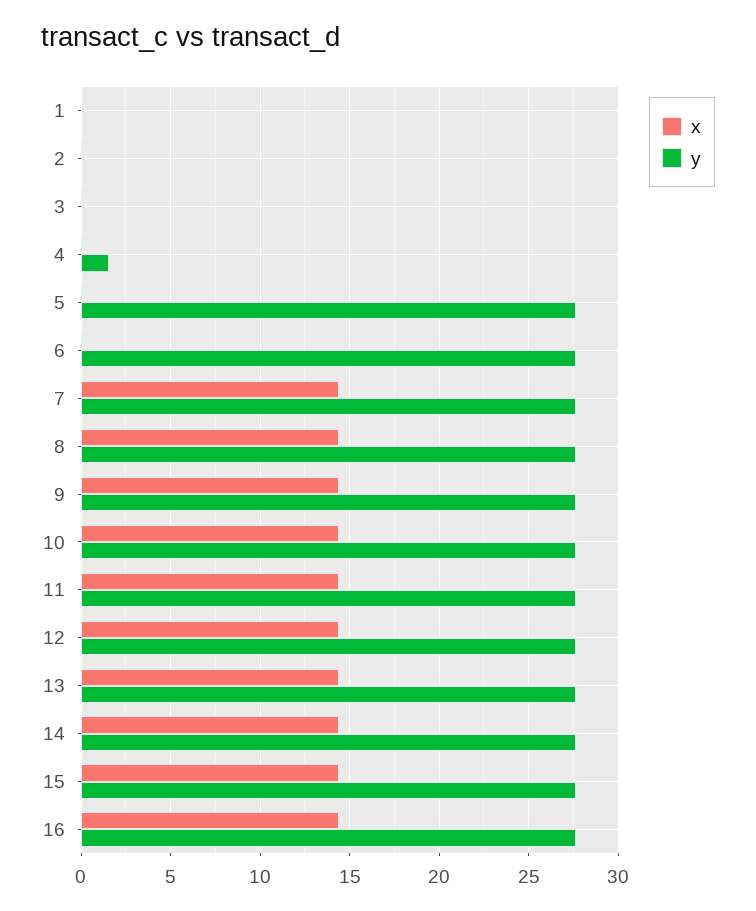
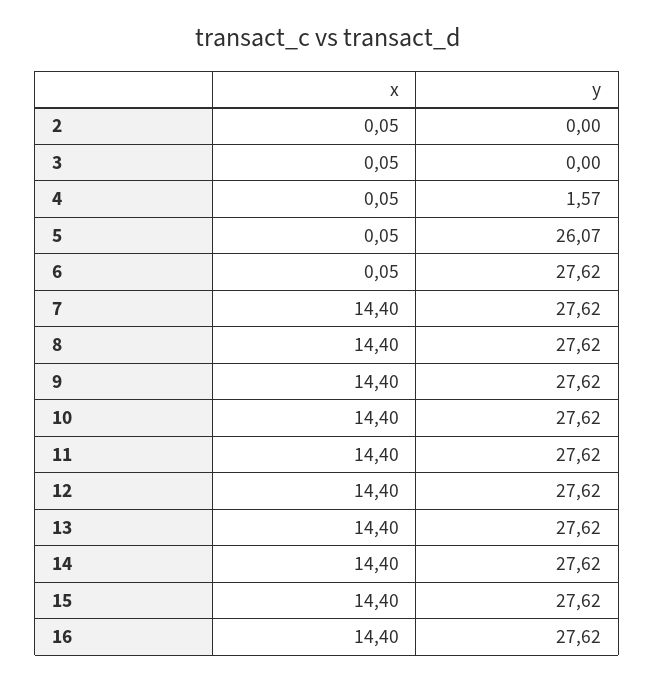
  {
    "x": {
-     "1": 0,
      "2": 0.05,
      "3": 0.05,
      "4": 0.05,
      "5": 0.05,
      "6": 0.05,
      "7": 14.4,
      "8": 14.4,
      "9": 14.4,
      "10": 14.4,
      "11": 14.4,
      "12": 14.4,
      "13": 14.4,
      "14": 14.4,
      "15": 14.4,
      "16": 14.4
    },
    "y": {
-     "1": 0,
      "2": 0,
      "3": 0,
      "4": 1.57,
-     "5": 27.5,
+     "5": 26.07,
      "6": 27.62,
      "7": 27.62,
      "8": 27.62,
      "9": 27.62,
      "10": 27.62,
      "11": 27.62,
      "12": 27.62,
      "13": 27.62,
      "14": 27.62,
      "15": 27.62,
      "16": 27.62
    }
  }

